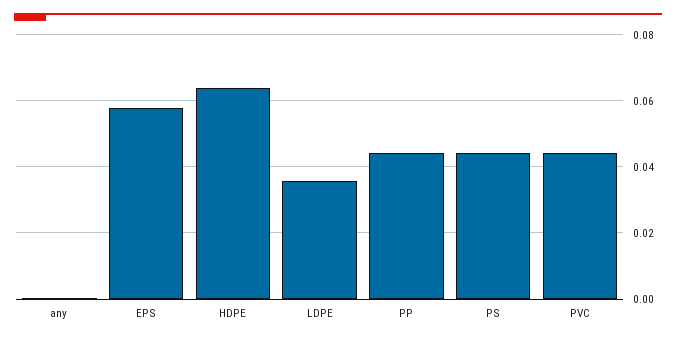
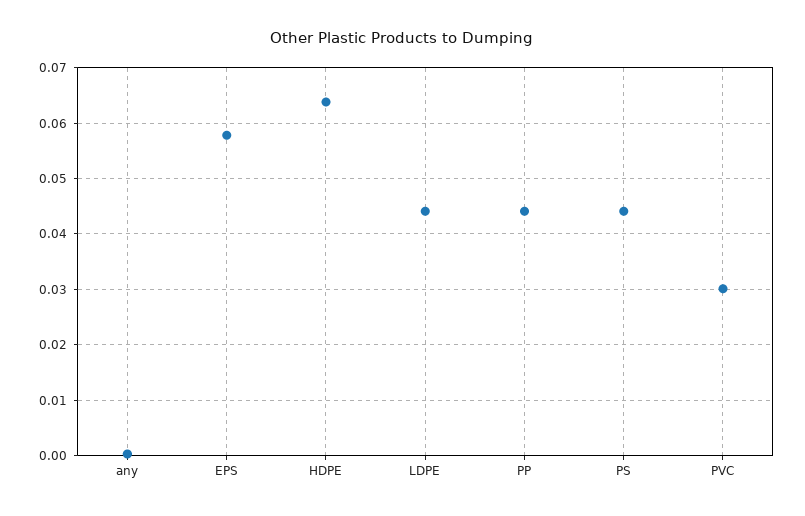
  {
    "any": 0,
    "EPS": 0.058,
    "HDPE": 0.064,
-   "LDPE": 0.036,
+   "LDPE": 0.044,
    "PP": 0.044,
    "PS": 0.044,
-   "PVC": 0.044
+   "PVC": 0.03
  }

